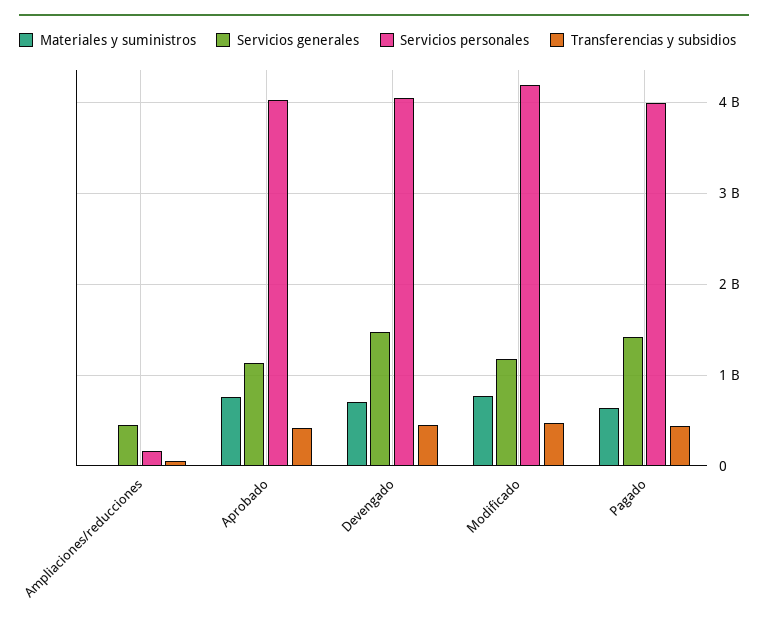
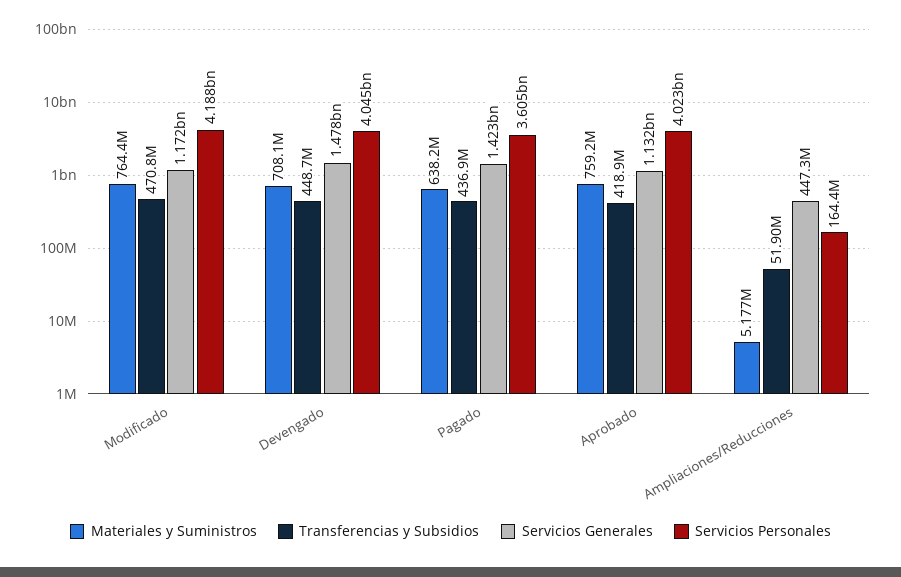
  {
    "Materiales y suministros": {
      "Ampliaciones/reducciones": 5177000,
      "Aprobado": 759200000,
      "Devengado": 708100000,
      "Modificado": 764400000,
      "Pagado": 638200000
    },
    "Servicios generales": {
      "Ampliaciones/reducciones": 447300000,
      "Aprobado": 1132000000,
      "Devengado": 1478000000,
      "Modificado": 1172000000,
      "Pagado": 1423000000
    },
    "Servicios personales": {
      "Ampliaciones/reducciones": 164400000,
      "Aprobado": 4023000000,
      "Devengado": 4045000000,
      "Modificado": 4188000000,
-     "Pagado": 4000000000
+     "Pagado": 3605000000
    },
    "Transferencias y subsidios": {
      "Ampliaciones/reducciones": 51900000,
      "Aprobado": 418900000,
      "Devengado": 448700000,
      "Modificado": 470800000,
      "Pagado": 436900000
    }
  }

